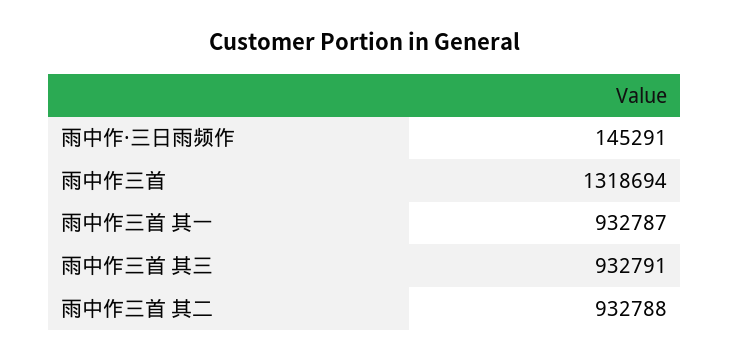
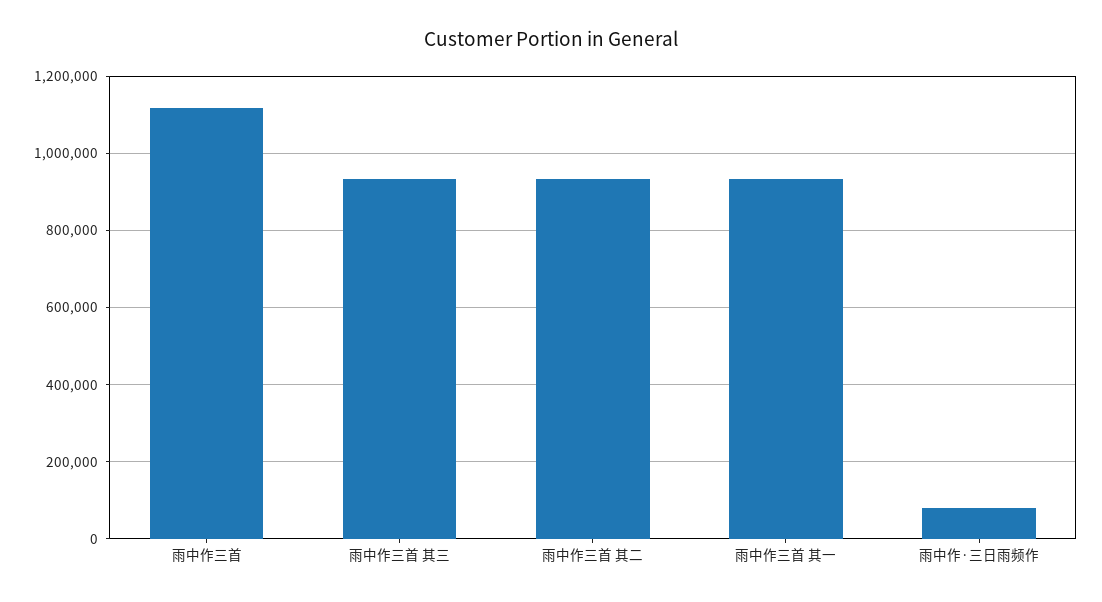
  {
-   "雨中作·三日雨频作": 145291,
+   "雨中作·三日雨频作": 80000,
-   "雨中作三首": 1318694,
+   "雨中作三首": 1120000,
    "雨中作三首 其一": 932787,
    "雨中作三首 其三": 932791,
    "雨中作三首 其二": 932788
  }

